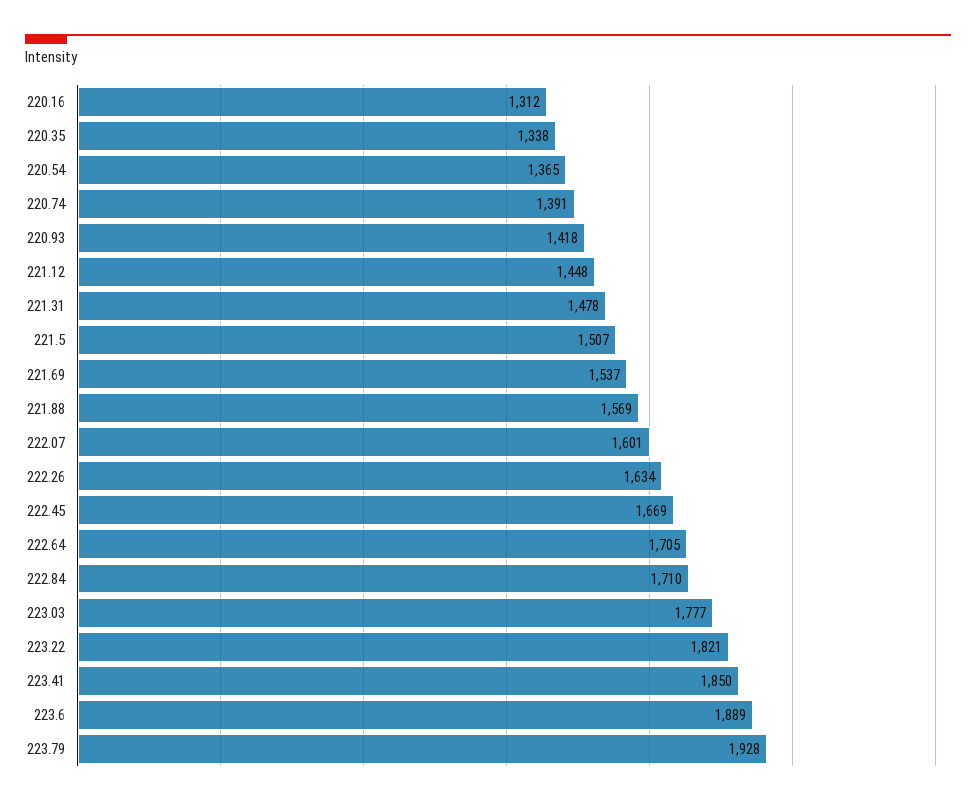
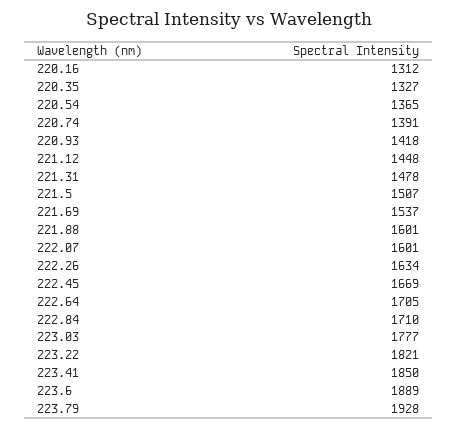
  {
    "220.16": 1312,
-   "220.35": 1338,
+   "220.35": 1327,
    "220.54": 1365,
    "220.74": 1391,
    "220.93": 1418,
    "221.12": 1448,
    "221.31": 1478,
    "221.5": 1507,
    "221.69": 1537,
-   "221.88": 1569,
+   "221.88": 1601,
    "222.07": 1601,
    "222.26": 1634,
    "222.45": 1669,
    "222.64": 1705,
    "222.84": 1710,
    "223.03": 1777,
    "223.22": 1821,
    "223.41": 1850,
    "223.6": 1889,
    "223.79": 1928
  }

